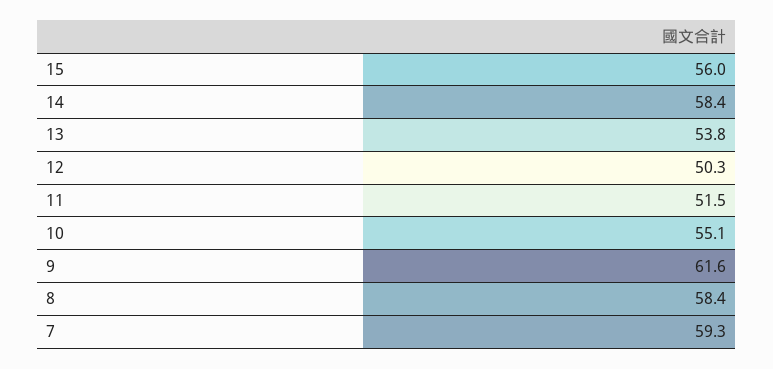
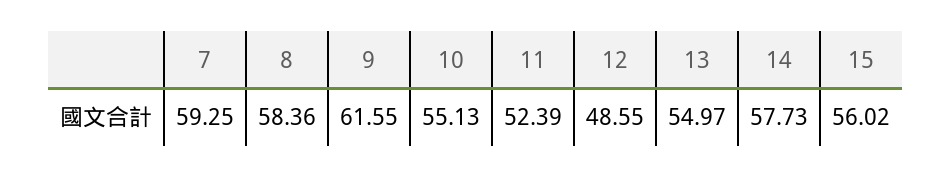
  {
    "15": 56.02,
-   "14": 58.4,
+   "14": 57.73,
-   "13": 53.8,
+   "13": 54.97,
-   "12": 50.3,
+   "12": 48.55,
-   "11": 51.5,
+   "11": 52.39,
    "10": 55.13,
    "9": 61.55,
    "8": 58.36,
    "7": 59.25
  }

